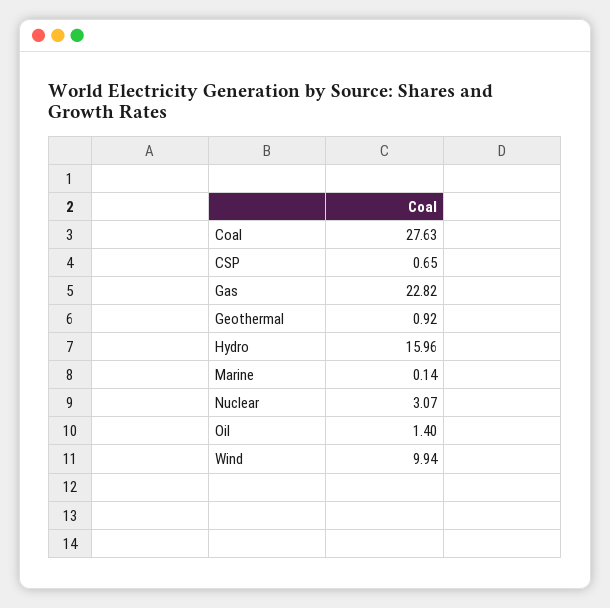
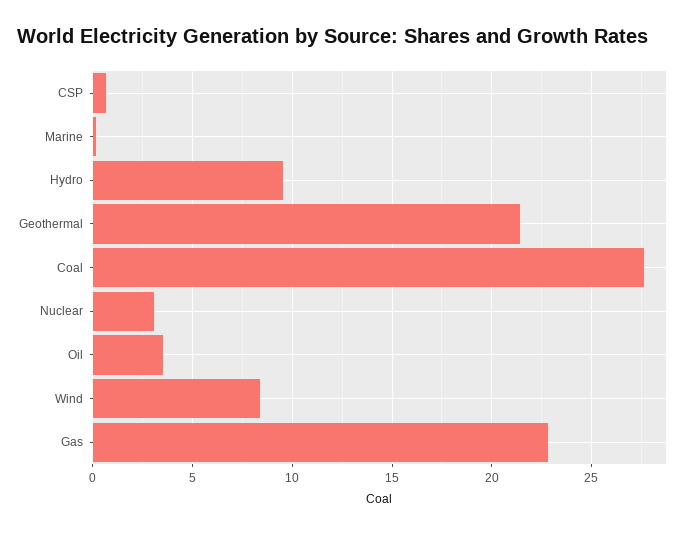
  {
    "Coal": 27.63,
    "CSP": 0.65,
    "Gas": 22.82,
-   "Geothermal": 0.92,
+   "Geothermal": 21.5,
-   "Hydro": 15.96,
+   "Hydro": 9.5,
    "Marine": 0.14,
    "Nuclear": 3.07,
-   "Oil": 1.4,
+   "Oil": 3.5,
-   "Wind": 9.94
+   "Wind": 8.5
  }

